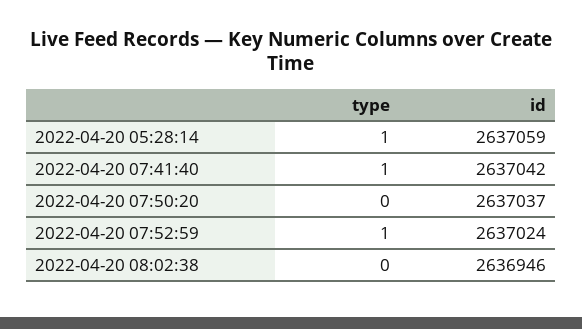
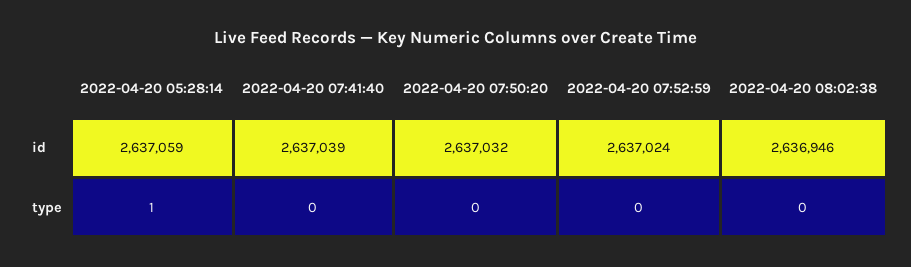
  {
    "type": {
      "2022-04-20 05:28:14": 1,
-     "2022-04-20 07:41:40": 1,
+     "2022-04-20 07:41:40": 0,
      "2022-04-20 07:50:20": 0,
-     "2022-04-20 07:52:59": 1,
+     "2022-04-20 07:52:59": 0,
      "2022-04-20 08:02:38": 0
    },
    "id": {
      "2022-04-20 05:28:14": 2637059,
-     "2022-04-20 07:41:40": 2637042,
+     "2022-04-20 07:41:40": 2637039,
-     "2022-04-20 07:50:20": 2637037,
+     "2022-04-20 07:50:20": 2637032,
      "2022-04-20 07:52:59": 2637024,
      "2022-04-20 08:02:38": 2636946
    }
  }

